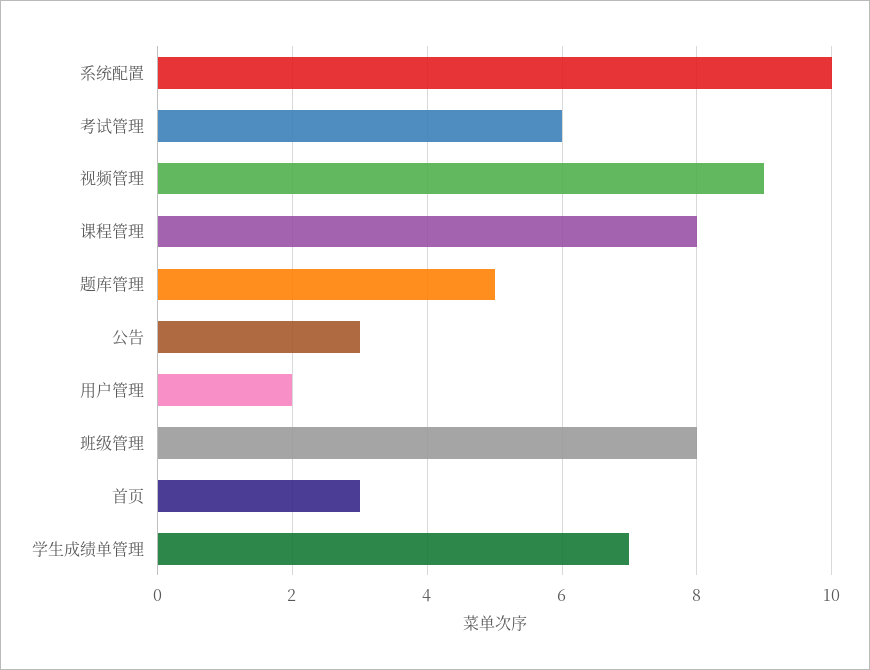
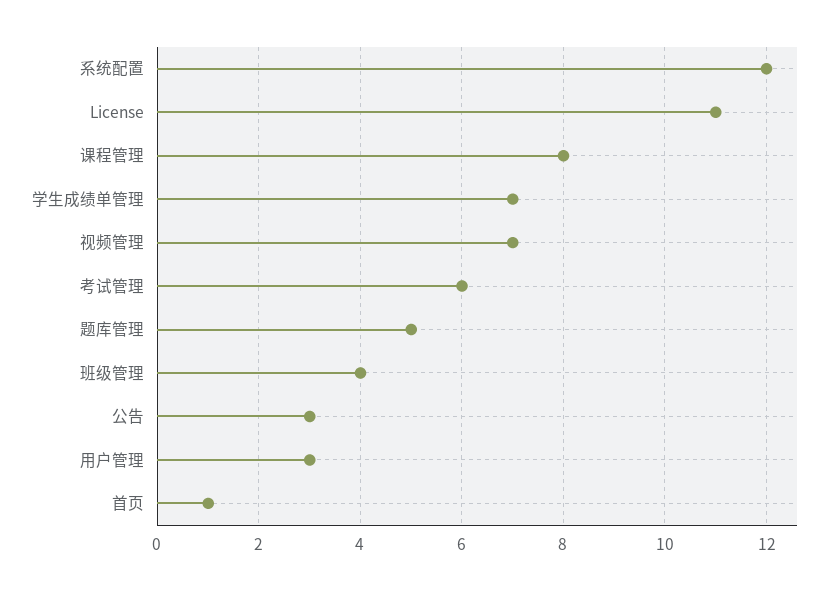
  {
-   "系统配置": 10,
+   "系统配置": 12,
    "考试管理": 6,
-   "视频管理": 9,
+   "视频管理": 7,
    "课程管理": 8,
    "题库管理": 5,
    "公告": 3,
-   "用户管理": 2,
+   "用户管理": 3,
-   "班级管理": 8,
+   "班级管理": 4,
-   "首页": 3,
+   "首页": 1,
-   "学生成绩单管理": 7
+   "学生成绩单管理": 7,
+   "License": 11
  }

